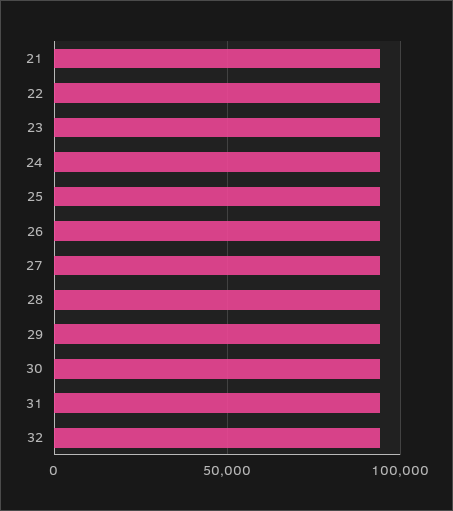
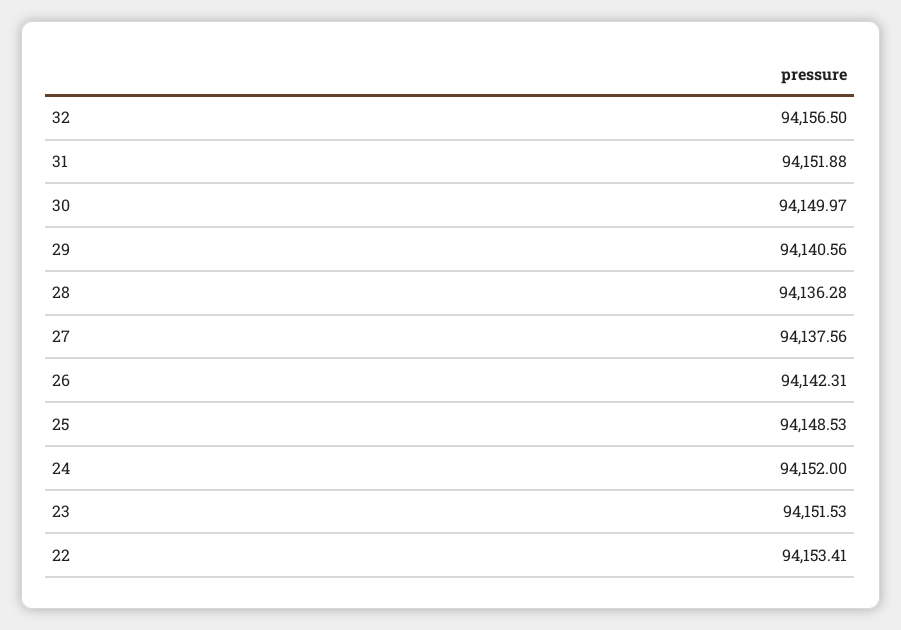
  {
-   "21": 95000,
    "22": 94153.41,
    "23": 94151.53,
    "24": 94152,
    "25": 94148.53,
    "26": 94142.31,
    "27": 94137.56,
    "28": 94136.28,
    "29": 94140.56,
    "30": 94149.97,
    "31": 94151.88,
    "32": 94156.5
  }

